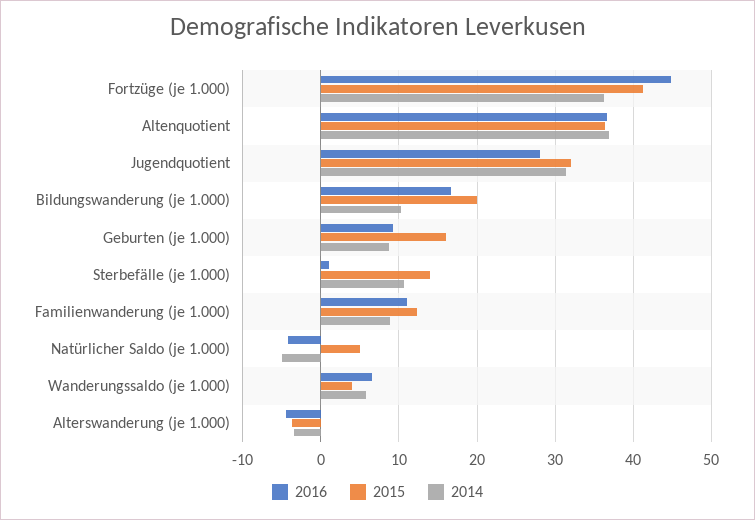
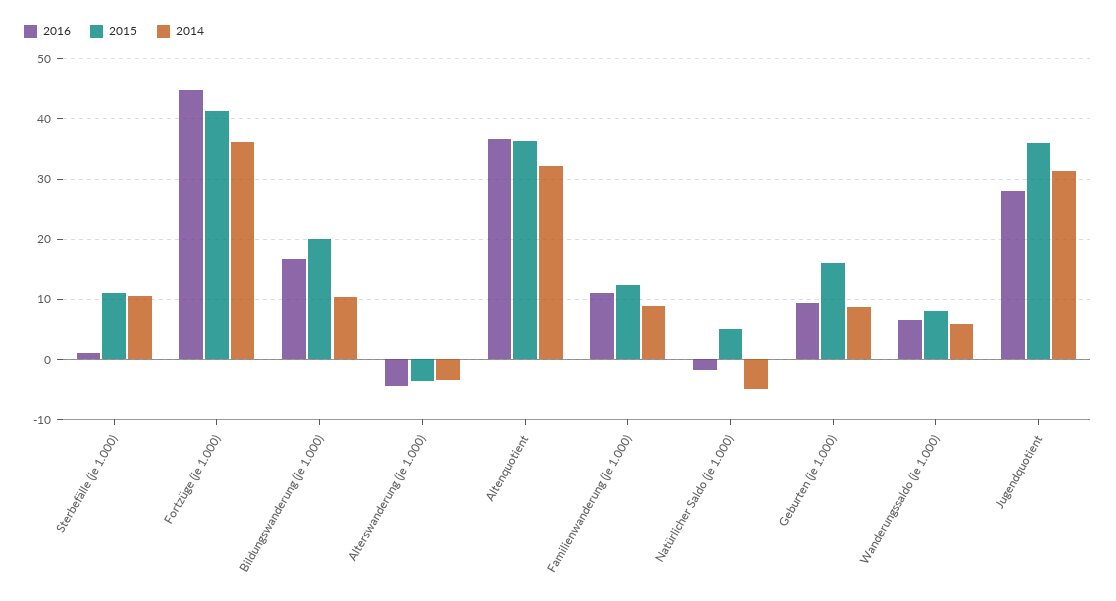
  {
    "2016": {
      "Fortzüge (je 1.000)": 45,
      "Altenquotient": 37,
      "Jugendquotient": 28,
      "Bildungswanderung (je 1.000)": 17,
      "Geburten (je 1.000)": 9,
      "Sterbefälle (je 1.000)": 1,
      "Familienwanderung (je 1.000)": 11,
-     "Natürlicher Saldo (je 1.000)": -4,
+     "Natürlicher Saldo (je 1.000)": -2,
      "Wanderungssaldo (je 1.000)": 7,
      "Alterswanderung (je 1.000)": -5
    },
    "2015": {
      "Fortzüge (je 1.000)": 41,
      "Altenquotient": 36,
-     "Jugendquotient": 32,
+     "Jugendquotient": 36,
      "Bildungswanderung (je 1.000)": 20,
      "Geburten (je 1.000)": 16,
-     "Sterbefälle (je 1.000)": 14,
+     "Sterbefälle (je 1.000)": 11,
      "Familienwanderung (je 1.000)": 12,
      "Natürlicher Saldo (je 1.000)": 5,
-     "Wanderungssaldo (je 1.000)": 4,
+     "Wanderungssaldo (je 1.000)": 8,
      "Alterswanderung (je 1.000)": -4
    },
    "2014": {
      "Fortzüge (je 1.000)": 36,
-     "Altenquotient": 37,
+     "Altenquotient": 32,
      "Jugendquotient": 31,
      "Bildungswanderung (je 1.000)": 10,
      "Geburten (je 1.000)": 9,
      "Sterbefälle (je 1.000)": 11,
      "Familienwanderung (je 1.000)": 9,
      "Natürlicher Saldo (je 1.000)": -5,
      "Wanderungssaldo (je 1.000)": 6,
      "Alterswanderung (je 1.000)": -3
    }
  }

